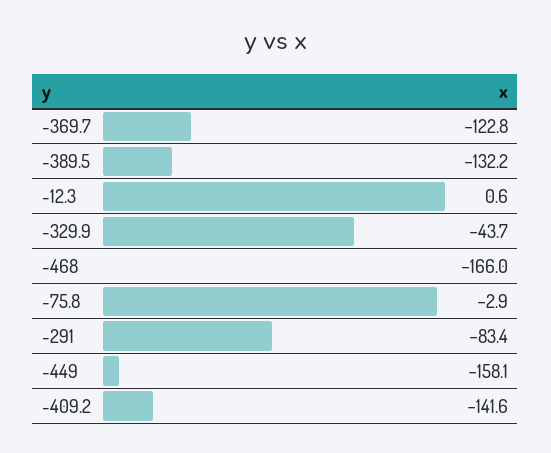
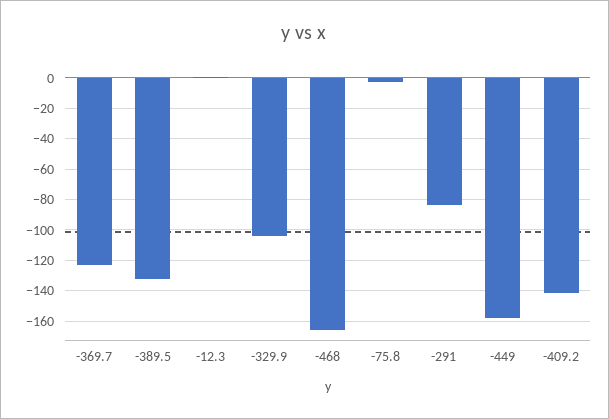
  {
    "-369.7": -122.8,
    "-389.5": -132.2,
    "-12.3": 0.6,
-   "-329.9": -43.7,
+   "-329.9": -105,
    "-468": -166,
    "-75.8": -2.9,
    "-291": -83.4,
    "-449": -158.1,
    "-409.2": -141.6
  }

